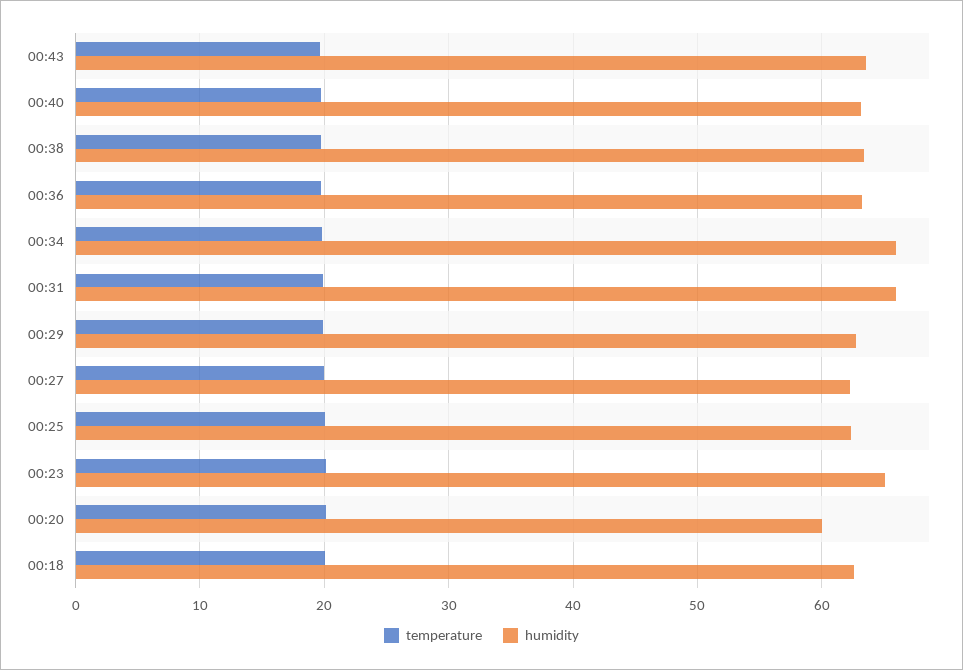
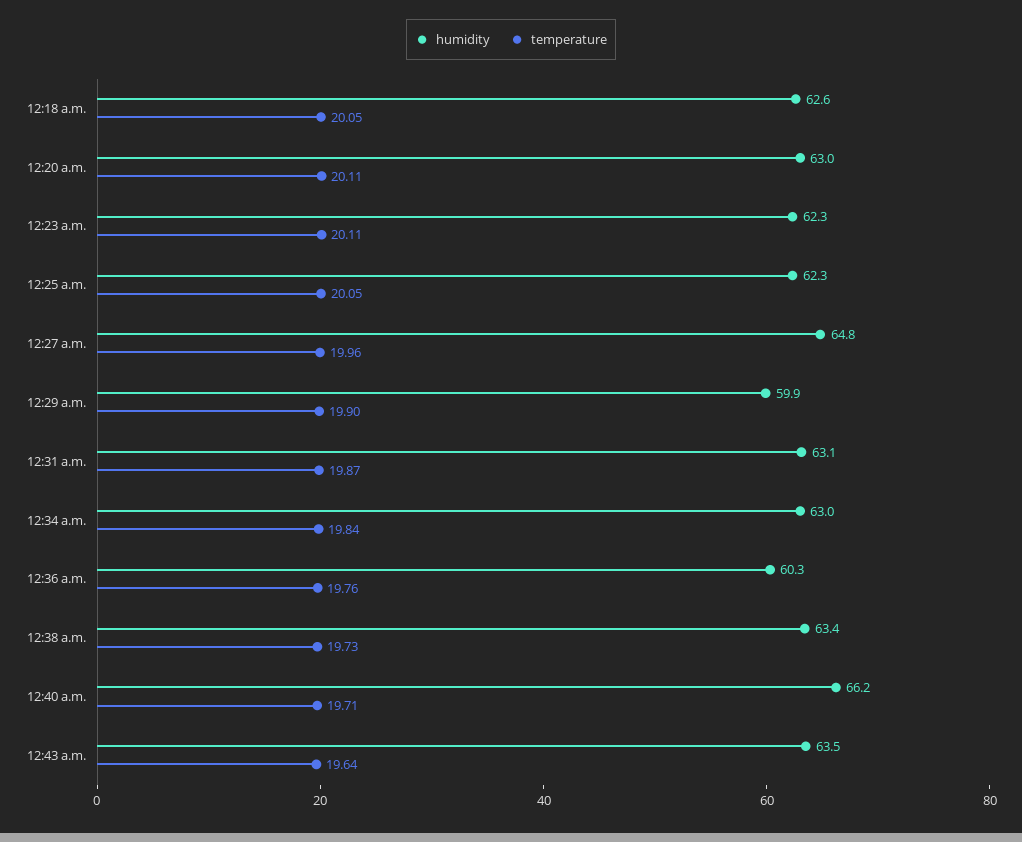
  {
    "temperature": {
      "00:43": 19.64,
      "00:40": 19.71,
      "00:38": 19.73,
      "00:36": 19.76,
      "00:34": 19.84,
      "00:31": 19.87,
      "00:29": 19.9,
      "00:27": 19.96,
      "00:25": 20.05,
      "00:23": 20.11,
      "00:20": 20.11,
      "00:18": 20.05
    },
    "humidity": {
      "00:43": 63.5,
-     "00:40": 63,
+     "00:40": 66.2,
      "00:38": 63.4,
-     "00:36": 63,
+     "00:36": 60.3,
-     "00:34": 66,
+     "00:34": 63,
-     "00:31": 66,
+     "00:31": 63.1,
-     "00:29": 63,
+     "00:29": 59.9,
-     "00:27": 62,
+     "00:27": 64.8,
      "00:25": 62.3,
-     "00:23": 65,
+     "00:23": 62.3,
-     "00:20": 60,
+     "00:20": 63,
      "00:18": 62.6
    }
  }

